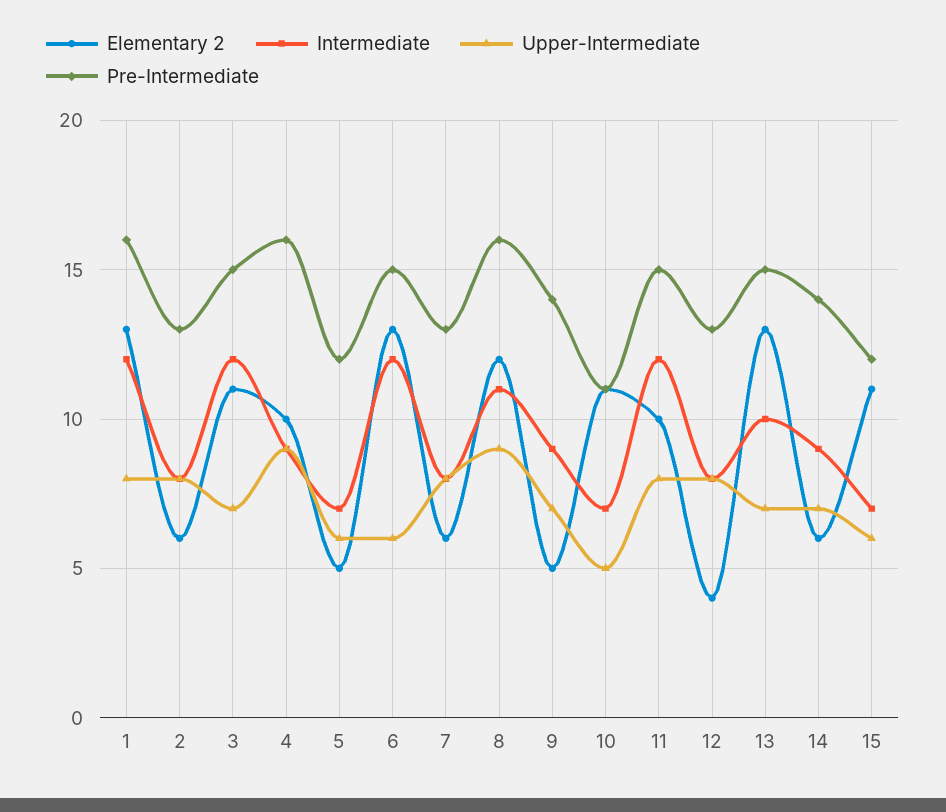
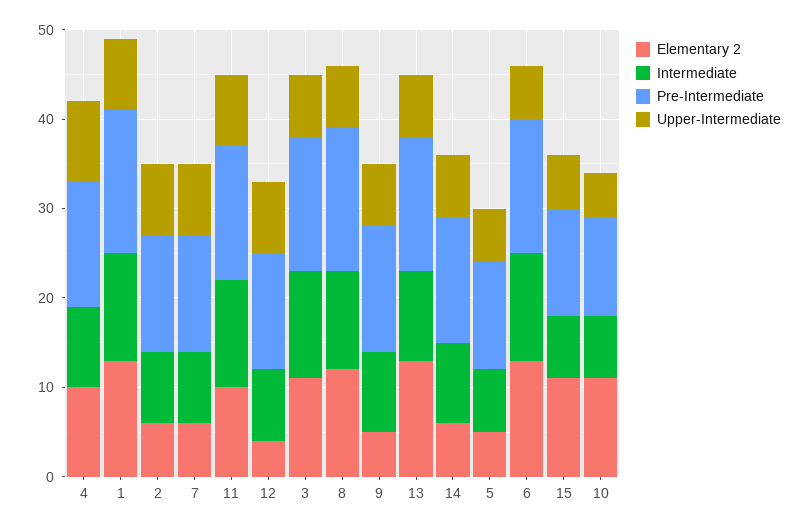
  {
    "Elementary 2": {
      "1": 13,
      "2": 6,
      "3": 11,
      "4": 10,
      "5": 5,
      "6": 13,
      "7": 6,
      "8": 12,
      "9": 5,
      "10": 11,
      "11": 10,
      "12": 4,
      "13": 13,
      "14": 6,
      "15": 11
    },
    "Intermediate": {
      "1": 12,
      "2": 8,
      "3": 12,
      "4": 9,
      "5": 7,
      "6": 12,
      "7": 8,
      "8": 11,
      "9": 9,
      "10": 7,
      "11": 12,
      "12": 8,
      "13": 10,
      "14": 9,
      "15": 7
    },
    "Upper-Intermediate": {
      "1": 8,
      "2": 8,
      "3": 7,
      "4": 9,
      "5": 6,
      "6": 6,
      "7": 8,
-     "8": 9,
+     "8": 7,
      "9": 7,
      "10": 5,
      "11": 8,
      "12": 8,
      "13": 7,
      "14": 7,
      "15": 6
    },
    "Pre-Intermediate": {
      "1": 16,
      "2": 13,
      "3": 15,
-     "4": 16,
+     "4": 14,
      "5": 12,
      "6": 15,
      "7": 13,
      "8": 16,
      "9": 14,
      "10": 11,
      "11": 15,
      "12": 13,
      "13": 15,
      "14": 14,
      "15": 12
    }
  }

